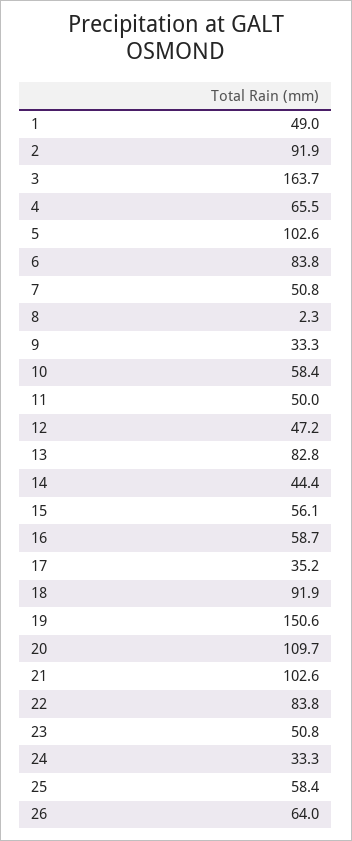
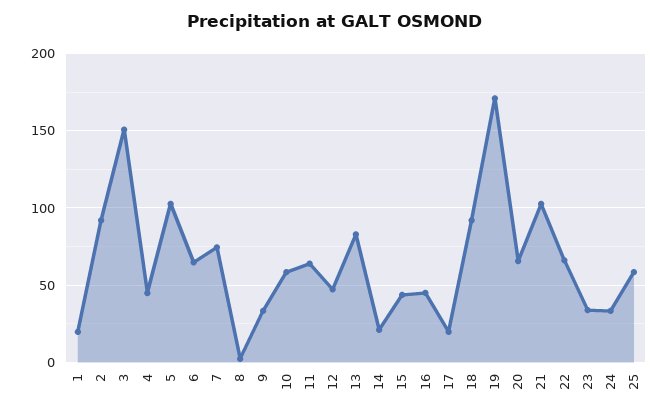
  {
-   "1": 49,
+   "1": 20,
    "2": 91.9,
-   "3": 163.7,
+   "3": 150,
-   "4": 65.5,
+   "4": 45,
    "5": 102.6,
-   "6": 83.8,
+   "6": 65,
-   "7": 50.8,
+   "7": 75,
    "8": 2.3,
    "9": 33.3,
    "10": 58.4,
-   "11": 50,
+   "11": 65,
    "12": 47.2,
    "13": 82.8,
-   "14": 44.4,
+   "14": 20,
-   "15": 56.1,
+   "15": 45,
-   "16": 58.7,
+   "16": 45,
-   "17": 35.2,
+   "17": 20,
    "18": 91.9,
-   "19": 150.6,
+   "19": 170,
-   "20": 109.7,
+   "20": 65,
    "21": 102.6,
-   "22": 83.8,
+   "22": 65,
-   "23": 50.8,
+   "23": 35,
    "24": 33.3,
-   "25": 58.4,
+   "25": 58.4
-   "26": 64
  }

